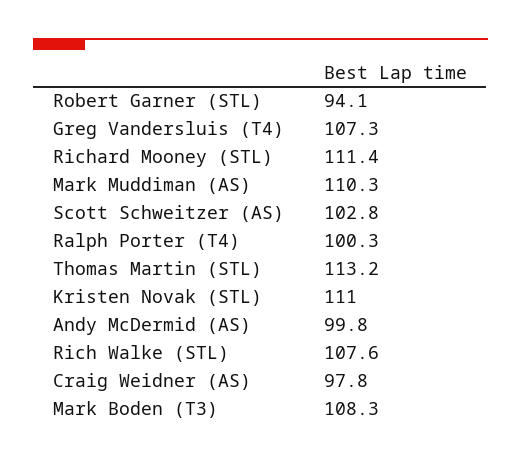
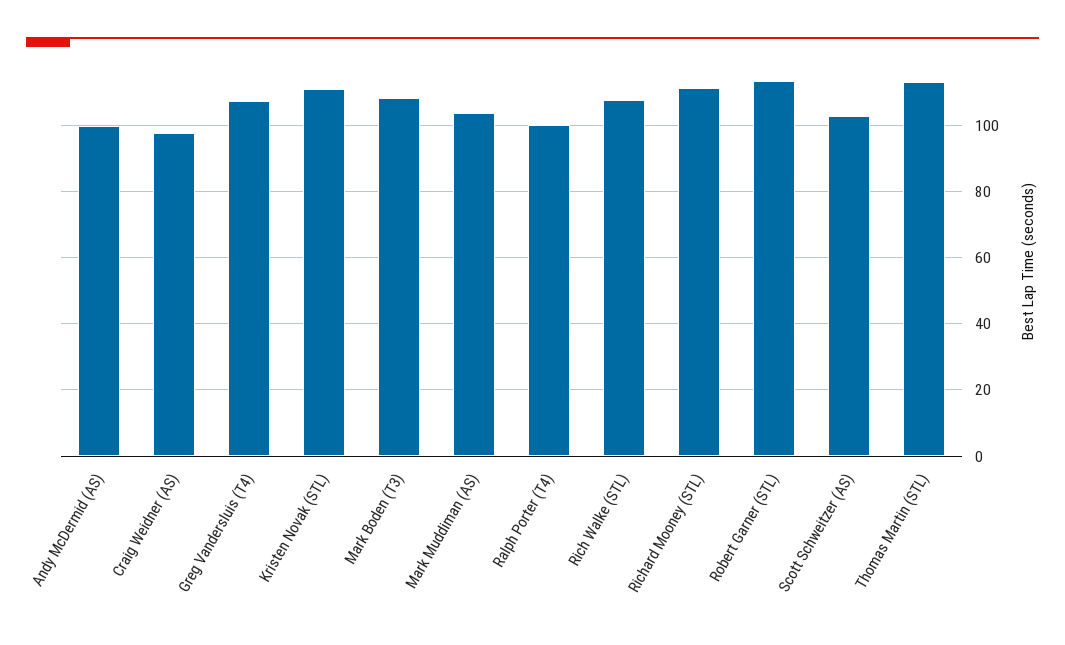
  {
-   "Robert Garner (STL)": 94.1,
+   "Robert Garner (STL)": 114,
    "Greg Vandersluis (T4)": 107.3,
    "Richard Mooney (STL)": 111.4,
-   "Mark Muddiman (AS)": 110.3,
+   "Mark Muddiman (AS)": 104,
    "Scott Schweitzer (AS)": 102.8,
    "Ralph Porter (T4)": 100.3,
    "Thomas Martin (STL)": 113.2,
    "Kristen Novak (STL)": 111,
    "Andy McDermid (AS)": 99.8,
    "Rich Walke (STL)": 107.6,
    "Craig Weidner (AS)": 97.8,
    "Mark Boden (T3)": 108.3
  }

